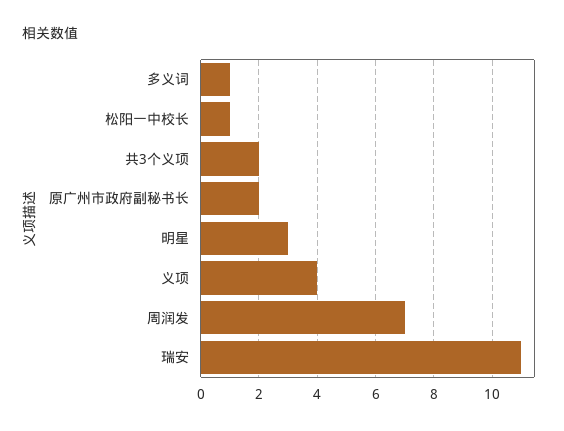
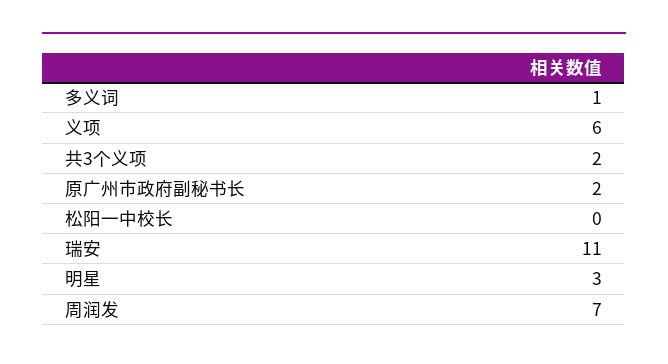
  {
    "多义词": 1,
-   "松阳一中校长": 1,
+   "松阳一中校长": 0,
    "共3个义项": 2,
    "原广州市政府副秘书长": 2,
    "明星": 3,
-   "义项": 4,
+   "义项": 6,
    "周润发": 7,
    "瑞安": 11
  }

